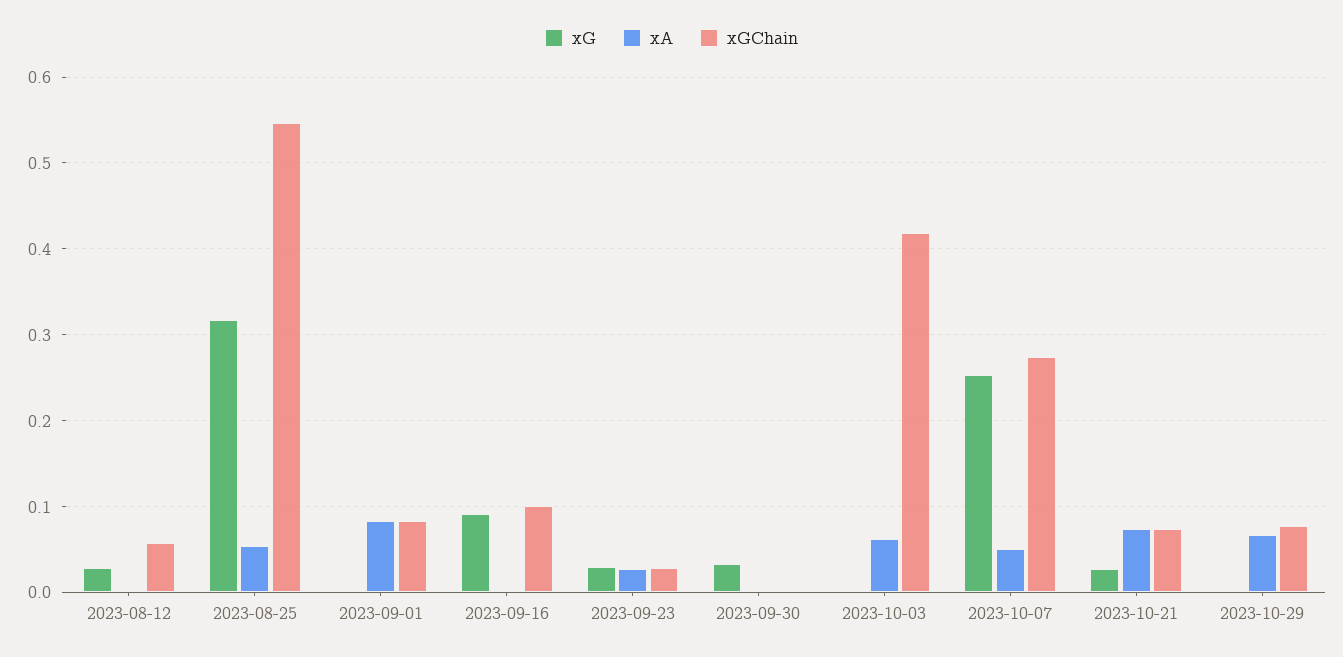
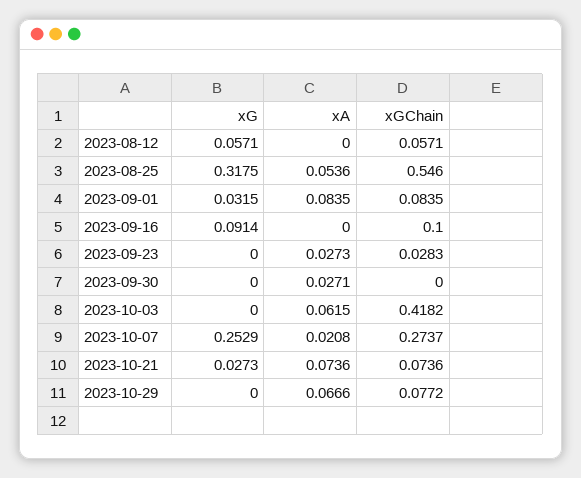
  {
    "xG": {
-     "2023-08-12": 0.03,
+     "2023-08-12": 0.0571,
      "2023-08-25": 0.3175,
-     "2023-09-01": 0,
+     "2023-09-01": 0.0315,
      "2023-09-16": 0.0914,
-     "2023-09-23": 0.03,
+     "2023-09-23": 0,
-     "2023-09-30": 0.03,
+     "2023-09-30": 0,
      "2023-10-03": 0,
      "2023-10-07": 0.2529,
      "2023-10-21": 0.0273,
      "2023-10-29": 0
    },
    "xA": {
      "2023-08-12": 0,
      "2023-08-25": 0.0536,
      "2023-09-01": 0.0835,
      "2023-09-16": 0,
      "2023-09-23": 0.0273,
-     "2023-09-30": 0,
+     "2023-09-30": 0.0271,
      "2023-10-03": 0.0615,
-     "2023-10-07": 0.05,
+     "2023-10-07": 0.0208,
      "2023-10-21": 0.0736,
      "2023-10-29": 0.0666
    },
    "xGChain": {
      "2023-08-12": 0.0571,
      "2023-08-25": 0.546,
      "2023-09-01": 0.0835,
      "2023-09-16": 0.1,
      "2023-09-23": 0.0283,
      "2023-09-30": 0,
      "2023-10-03": 0.4182,
      "2023-10-07": 0.2737,
      "2023-10-21": 0.0736,
      "2023-10-29": 0.0772
    }
  }

